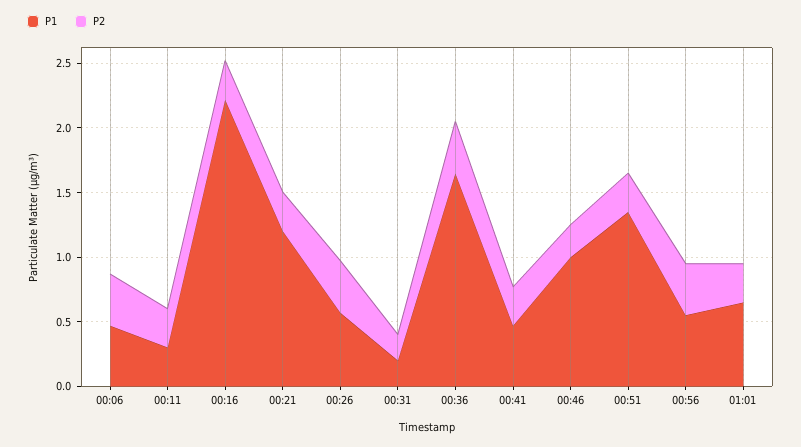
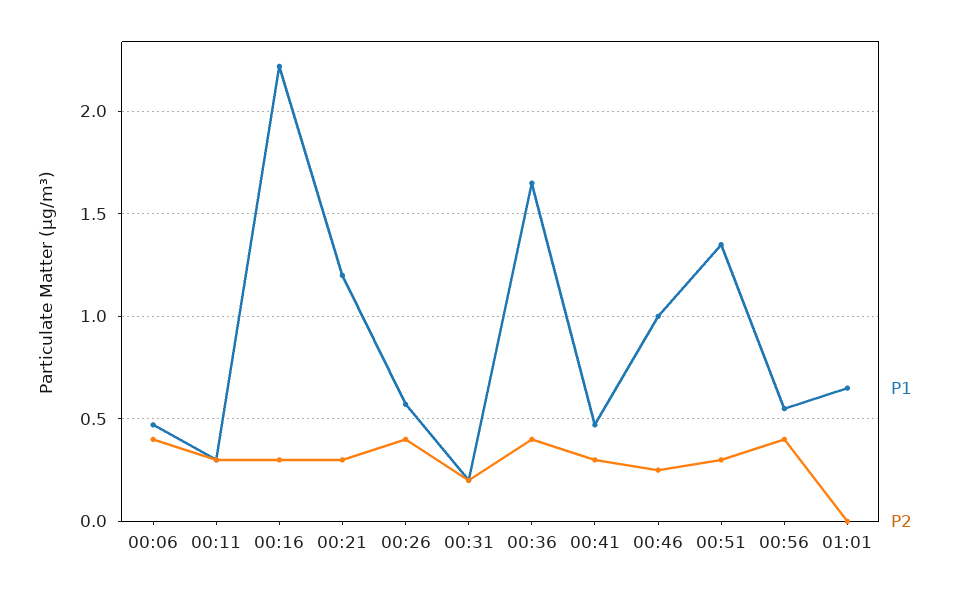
  {
    "P1": {
      "00:06": 0.45,
      "00:11": 0.3,
      "00:16": 2.2,
      "00:21": 1.2,
      "00:26": 0.55,
      "00:31": 0.2,
      "00:36": 1.65,
      "00:41": 0.45,
      "00:46": 1,
      "00:51": 1.35,
      "00:56": 0.55,
      "01:01": 0.65
    },
    "P2": {
      "00:06": 0.4,
      "00:11": 0.3,
      "00:16": 0.3,
      "00:21": 0.3,
      "00:26": 0.4,
      "00:31": 0.2,
      "00:36": 0.4,
      "00:41": 0.3,
      "00:46": 0.25,
      "00:51": 0.3,
      "00:56": 0.4,
-     "01:01": 0.3
+     "01:01": 0
    }
  }

